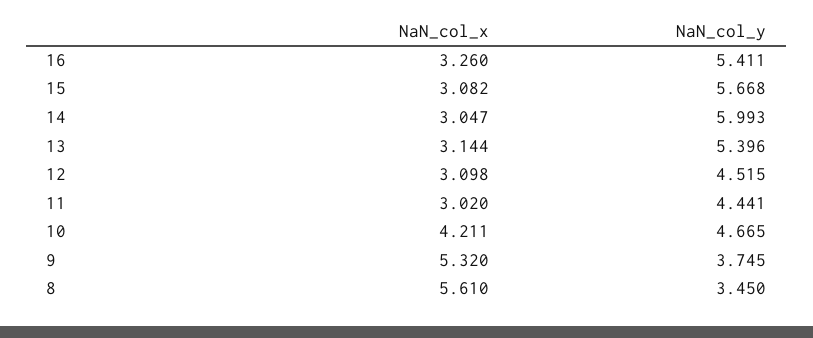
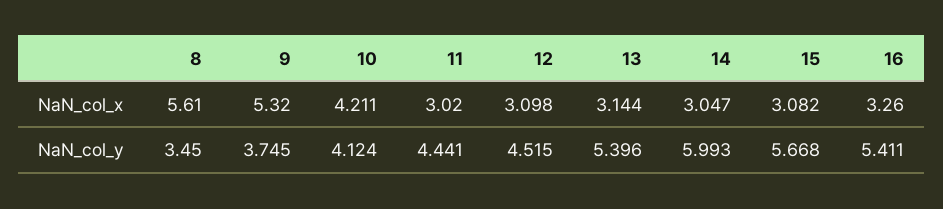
  {
    "NaN_col_x": {
      "16": 3.26,
      "15": 3.082,
      "14": 3.047,
      "13": 3.144,
      "12": 3.098,
      "11": 3.02,
      "10": 4.211,
      "9": 5.32,
      "8": 5.61
    },
    "NaN_col_y": {
      "16": 5.411,
      "15": 5.668,
      "14": 5.993,
      "13": 5.396,
      "12": 4.515,
      "11": 4.441,
-     "10": 4.665,
+     "10": 4.124,
      "9": 3.745,
      "8": 3.45
    }
  }

